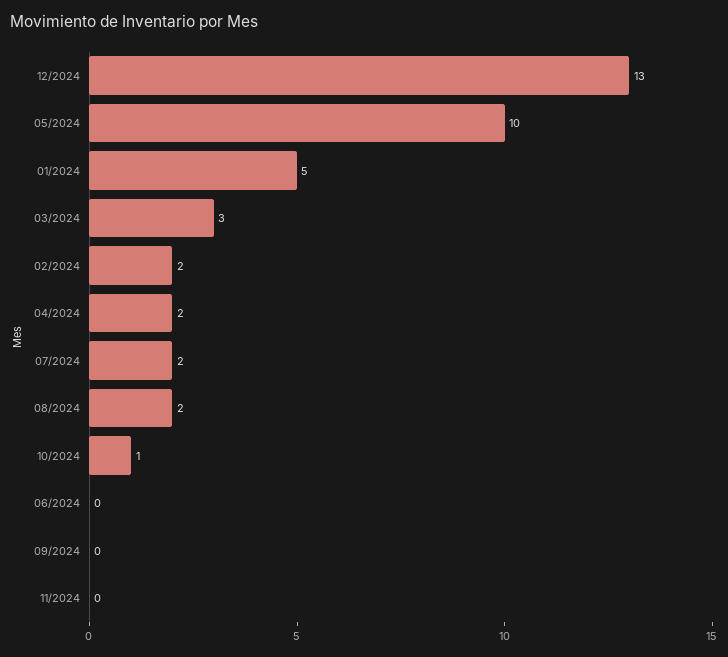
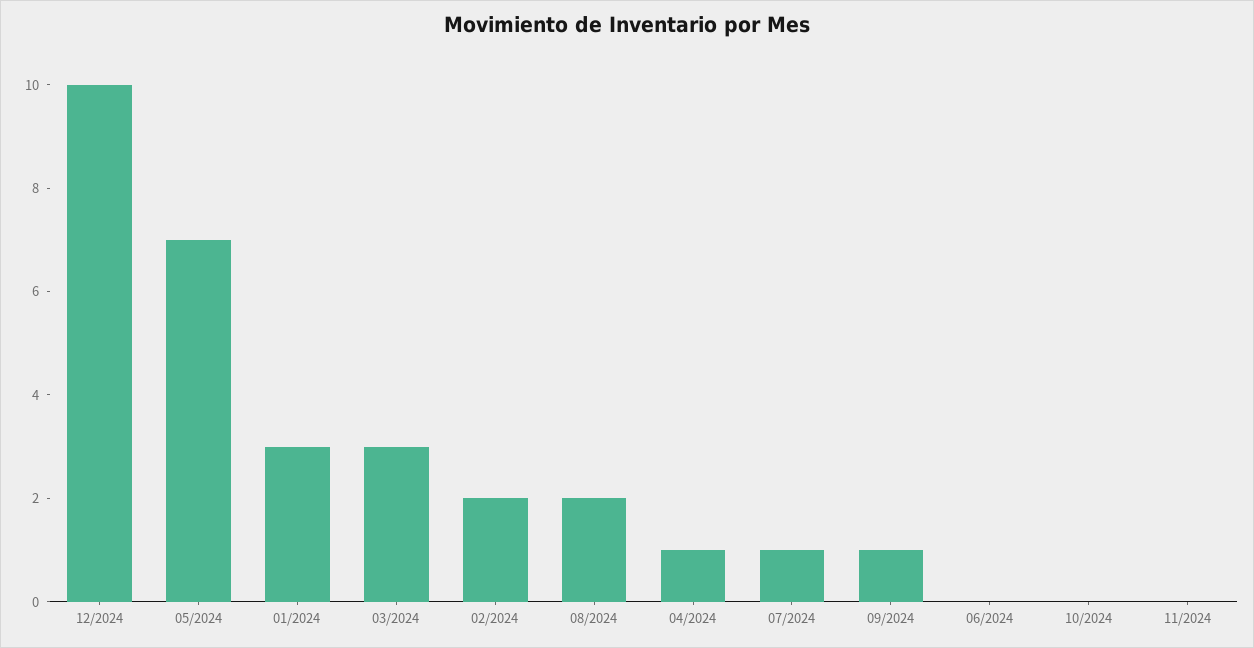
  {
-   "12/2024": 13,
+   "12/2024": 10,
-   "05/2024": 10,
+   "05/2024": 7,
-   "01/2024": 5,
+   "01/2024": 3,
    "03/2024": 3,
    "02/2024": 2,
-   "04/2024": 2,
+   "04/2024": 1,
-   "07/2024": 2,
+   "07/2024": 1,
    "08/2024": 2,
-   "10/2024": 1,
+   "10/2024": 0,
    "06/2024": 0,
-   "09/2024": 0,
+   "09/2024": 1,
    "11/2024": 0
  }

